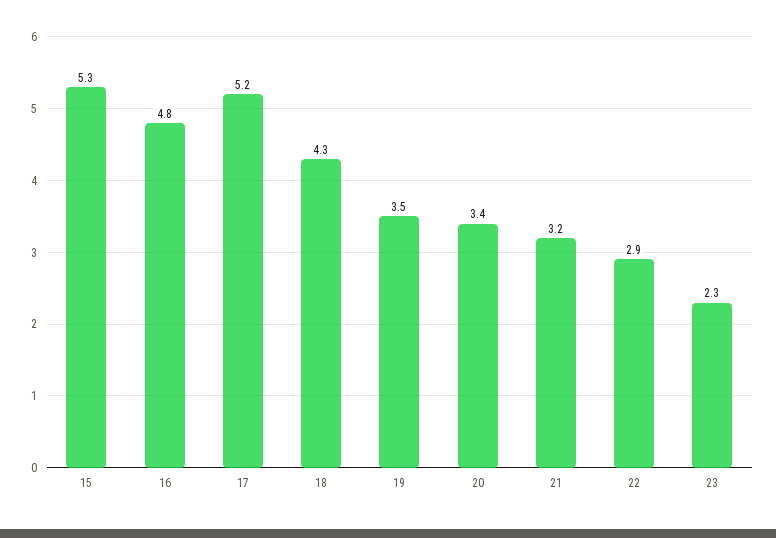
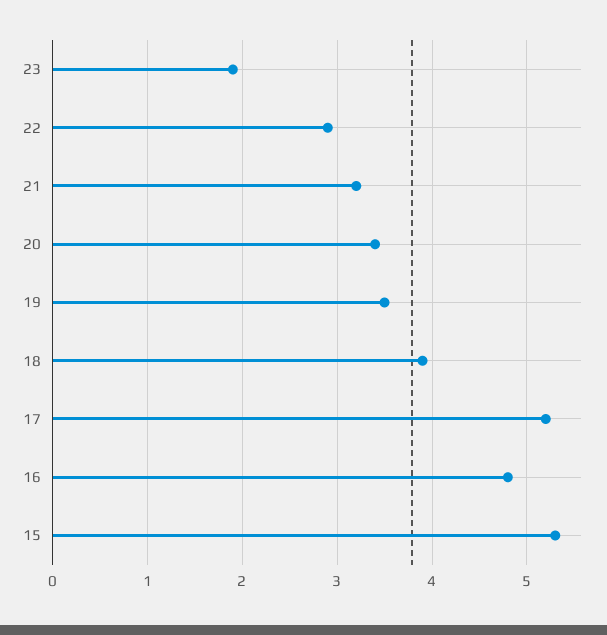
  {
    "15": 5.3,
    "16": 4.8,
    "17": 5.2,
-   "18": 4.3,
+   "18": 3.9,
    "19": 3.5,
    "20": 3.4,
    "21": 3.2,
    "22": 2.9,
-   "23": 2.3
+   "23": 1.9
  }

